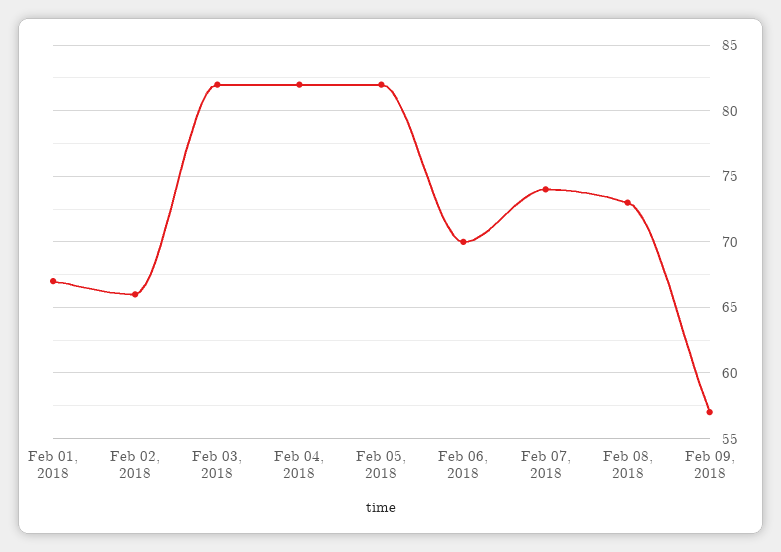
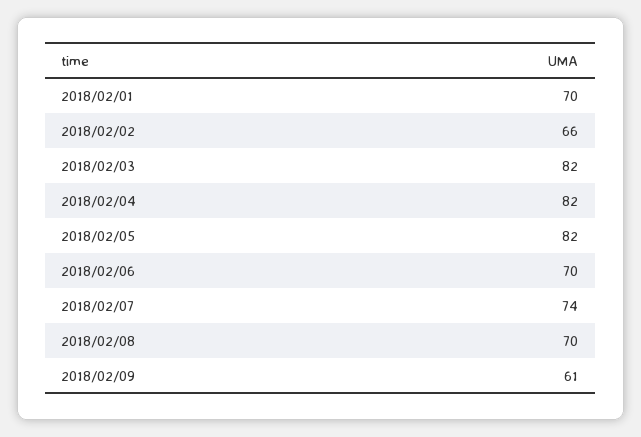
  {
-   "Feb 01, 2018": 67,
+   "Feb 01, 2018": 70,
    "Feb 02, 2018": 66,
    "Feb 03, 2018": 82,
    "Feb 04, 2018": 82,
    "Feb 05, 2018": 82,
    "Feb 06, 2018": 70,
    "Feb 07, 2018": 74,
-   "Feb 08, 2018": 73,
+   "Feb 08, 2018": 70,
-   "Feb 09, 2018": 57
+   "Feb 09, 2018": 61
  }

